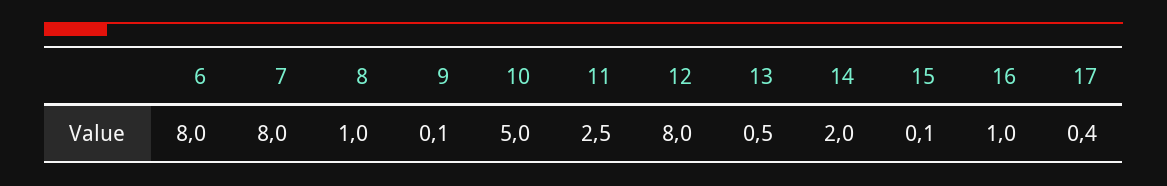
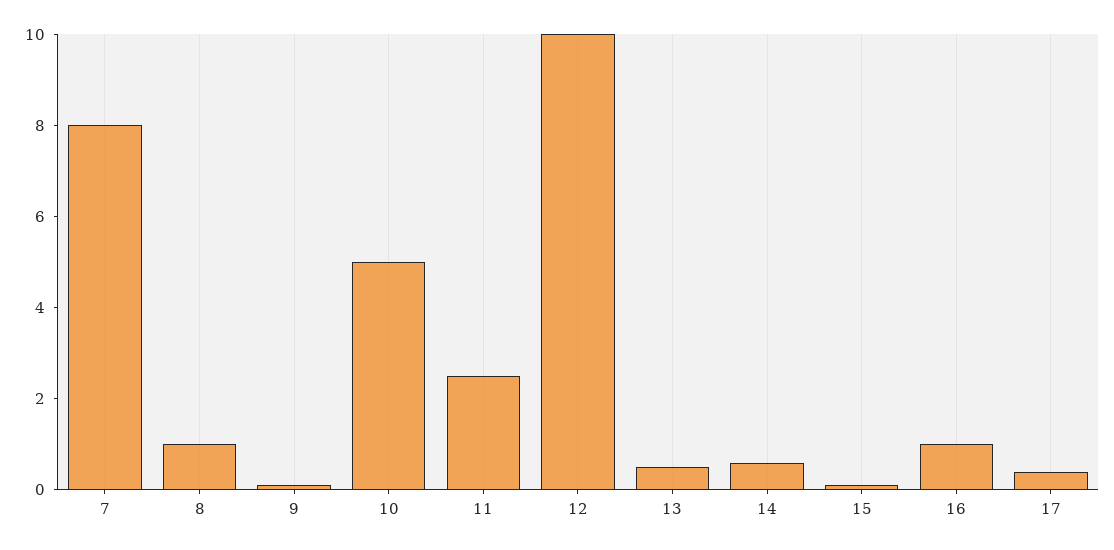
  {
-   "6": 8,
    "7": 8,
    "8": 1,
    "9": 0.1,
    "10": 5,
    "11": 2.5,
-   "12": 8,
+   "12": 10,
    "13": 0.5,
-   "14": 2,
+   "14": 0.5,
    "15": 0.1,
    "16": 1,
    "17": 0.4
  }

